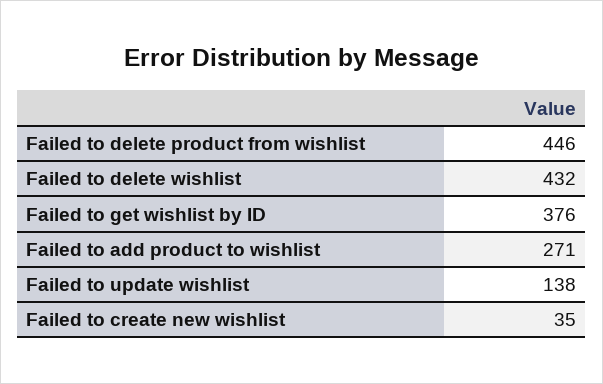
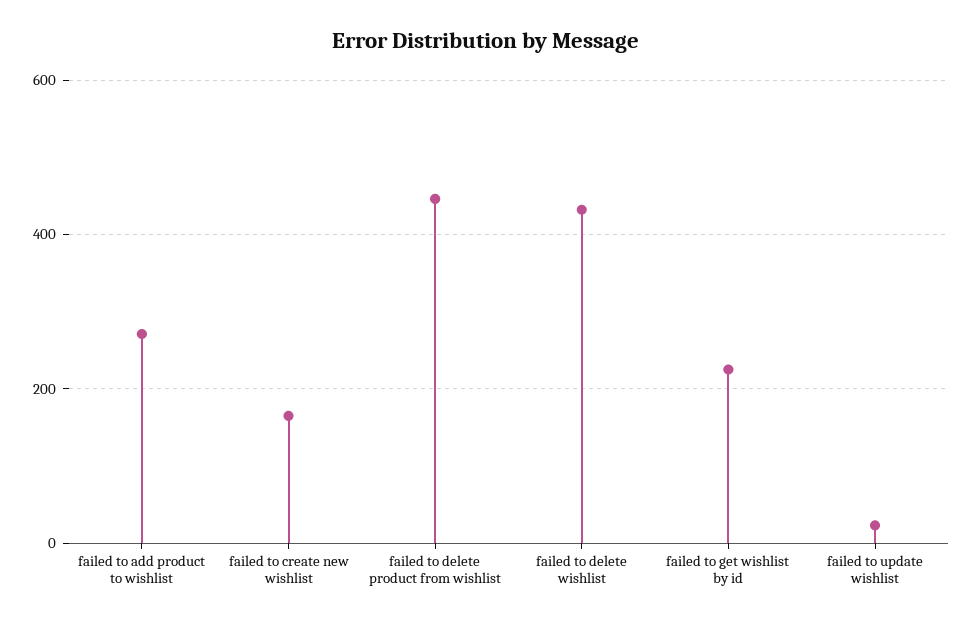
  {
    "Failed to delete product from wishlist": 446,
    "Failed to delete wishlist": 432,
-   "Failed to get wishlist by ID": 376,
+   "Failed to get wishlist by ID": 220,
    "Failed to add product to wishlist": 271,
-   "Failed to update wishlist": 138,
+   "Failed to update wishlist": 20,
-   "Failed to create new wishlist": 35
+   "Failed to create new wishlist": 160
  }

